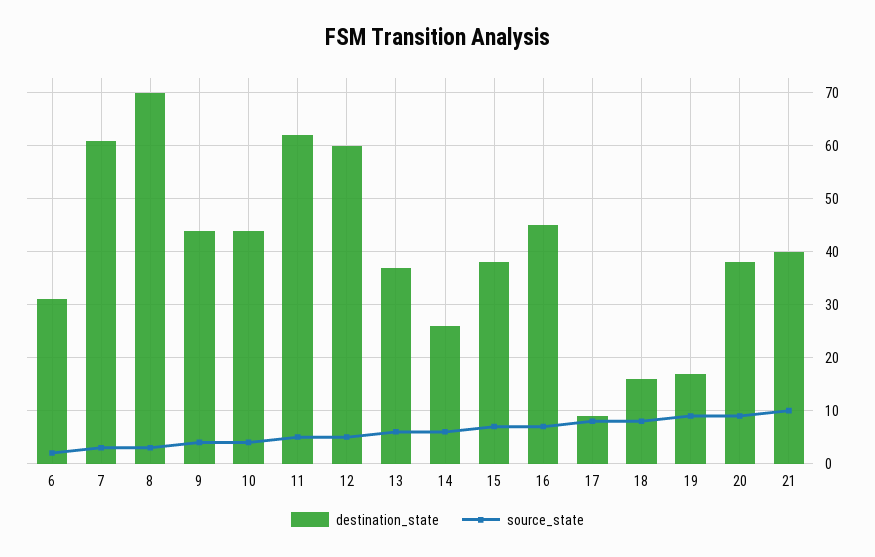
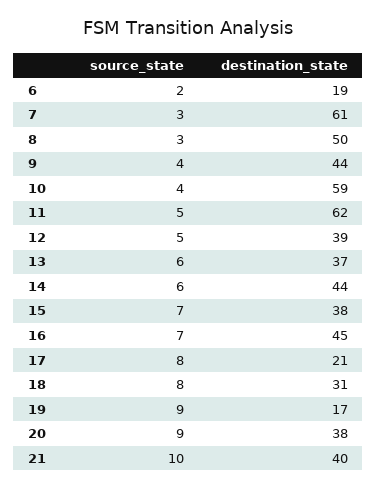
  {
    "destination_state": {
-     "6": 30,
+     "6": 19,
      "7": 61,
-     "8": 70,
+     "8": 50,
      "9": 44,
-     "10": 45,
+     "10": 59,
      "11": 62,
-     "12": 60,
+     "12": 39,
      "13": 37,
-     "14": 25,
+     "14": 44,
      "15": 38,
      "16": 45,
-     "17": 10,
+     "17": 21,
-     "18": 15,
+     "18": 31,
      "19": 17,
      "20": 38,
      "21": 40
    },
    "source_state": {
      "6": 2,
      "7": 3,
      "8": 3,
      "9": 4,
      "10": 4,
      "11": 5,
      "12": 5,
      "13": 6,
      "14": 6,
      "15": 7,
      "16": 7,
      "17": 8,
      "18": 8,
      "19": 9,
      "20": 9,
      "21": 10
    }
  }

